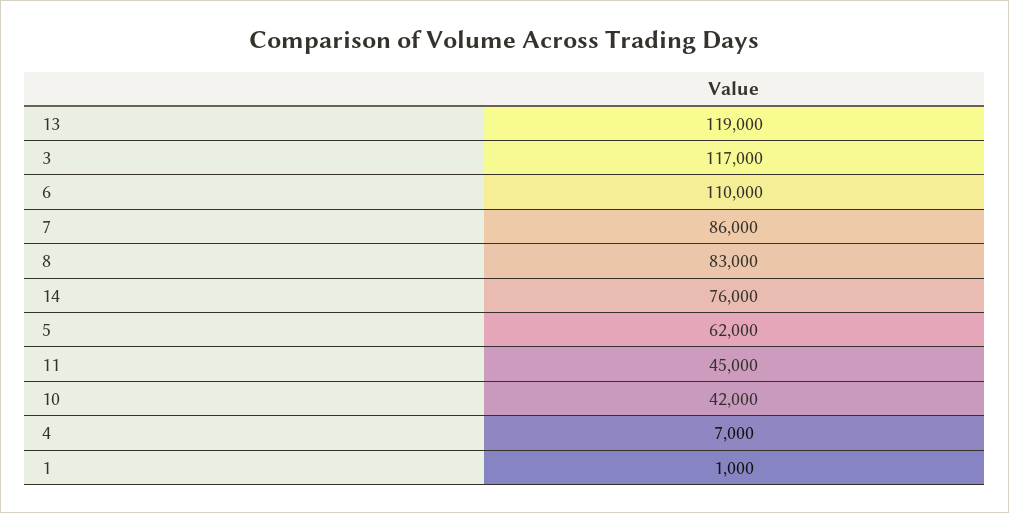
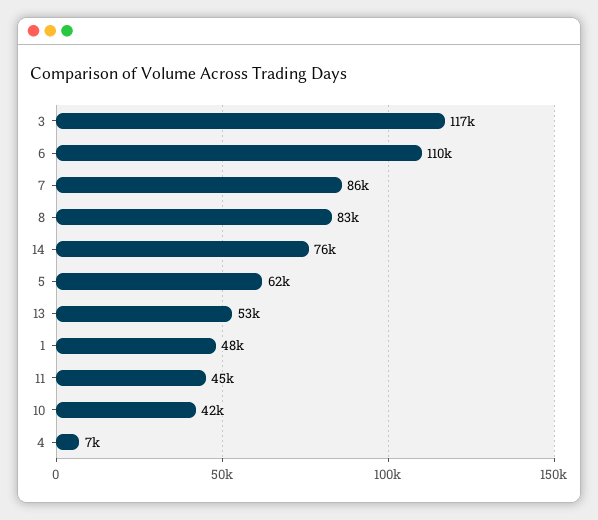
  {
-   "13": 119000,
+   "13": 53000,
    "3": 117000,
    "6": 110000,
    "7": 86000,
    "8": 83000,
    "14": 76000,
    "5": 62000,
    "11": 45000,
    "10": 42000,
    "4": 7000,
-   "1": 1000
+   "1": 48000
  }

